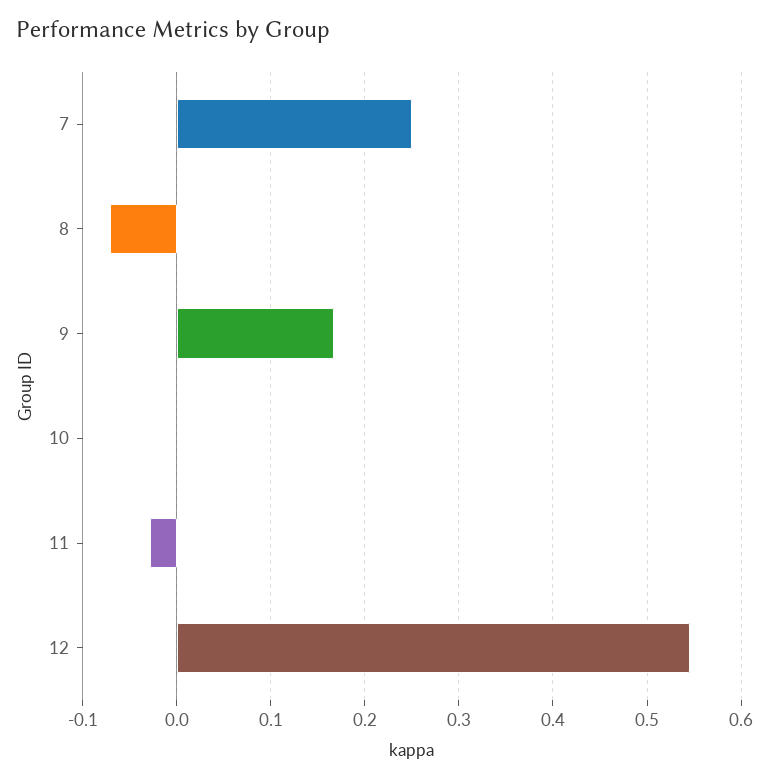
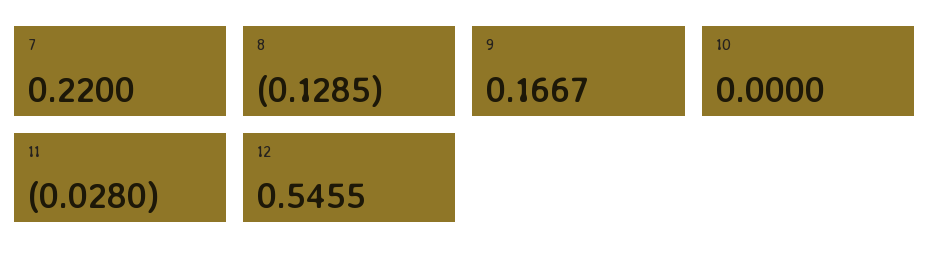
  {
-   "7": 0.25,
+   "7": 0.22,
-   "8": -0.07,
+   "8": -0.1285,
    "9": 0.1667,
    "10": 0,
    "11": -0.028,
    "12": 0.5455
  }

